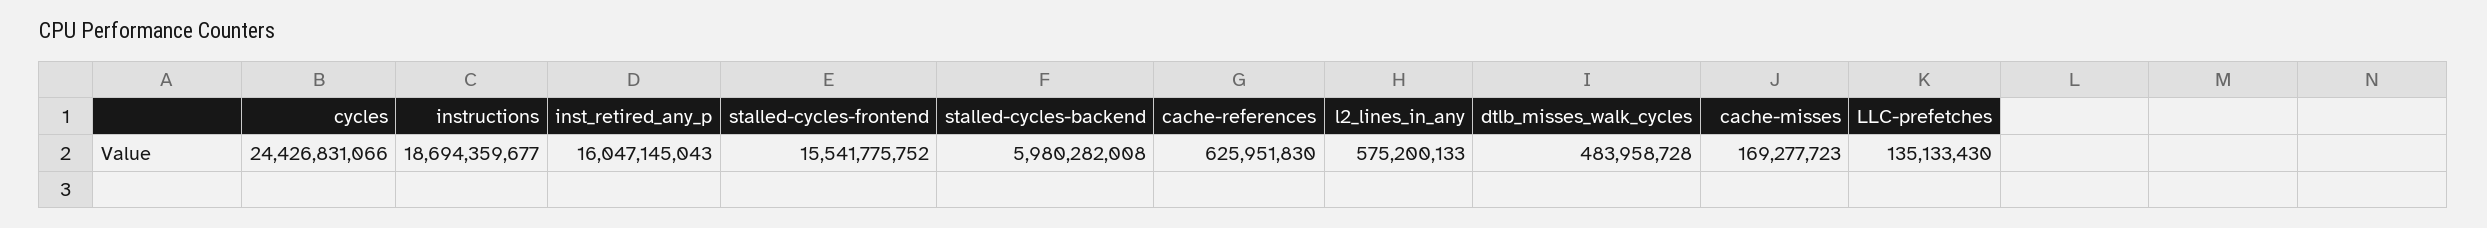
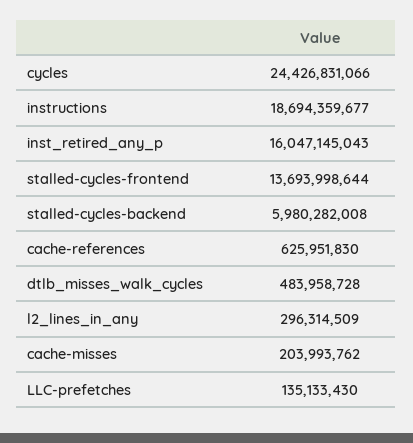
  {
    "cycles": 24426831066,
    "instructions": 18694359677,
    "inst_retired_any_p": 16047145043,
-   "stalled-cycles-frontend": 15541775752,
+   "stalled-cycles-frontend": 13693998644,
    "stalled-cycles-backend": 5980282008,
    "cache-references": 625951830,
-   "l2_lines_in_any": 575200133,
+   "l2_lines_in_any": 296314509,
    "dtlb_misses_walk_cycles": 483958728,
-   "cache-misses": 169277723,
+   "cache-misses": 203993762,
    "LLC-prefetches": 135133430
  }

